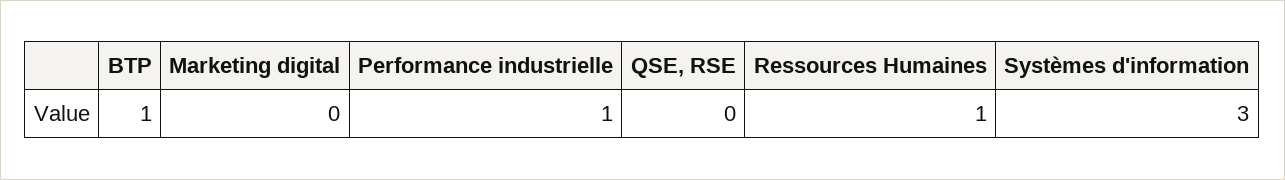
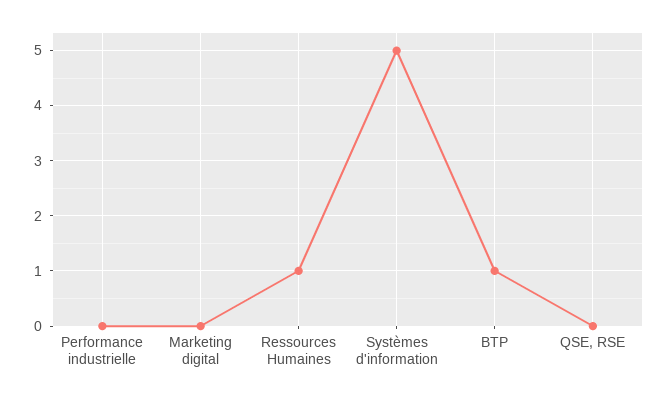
  {
    "BTP": 1,
    "Marketing digital": 0,
-   "Performance industrielle": 1,
+   "Performance industrielle": 0,
    "QSE, RSE": 0,
    "Ressources Humaines": 1,
-   "Systèmes d'information": 3
+   "Systèmes d'information": 5
  }

